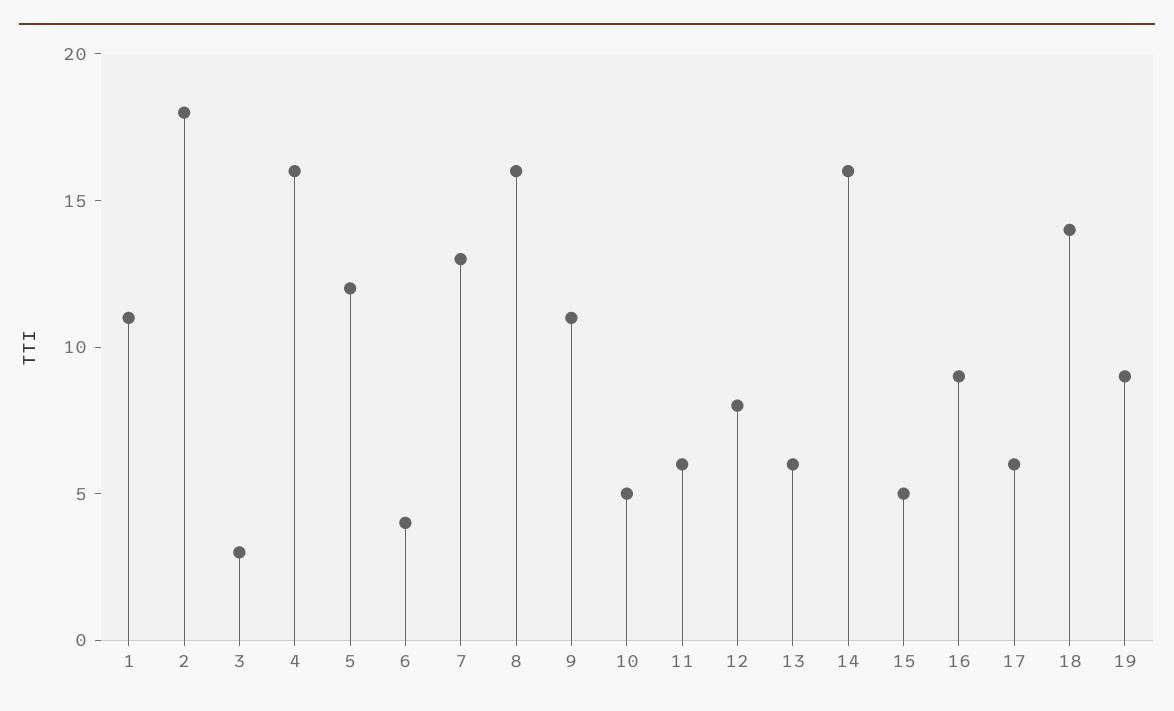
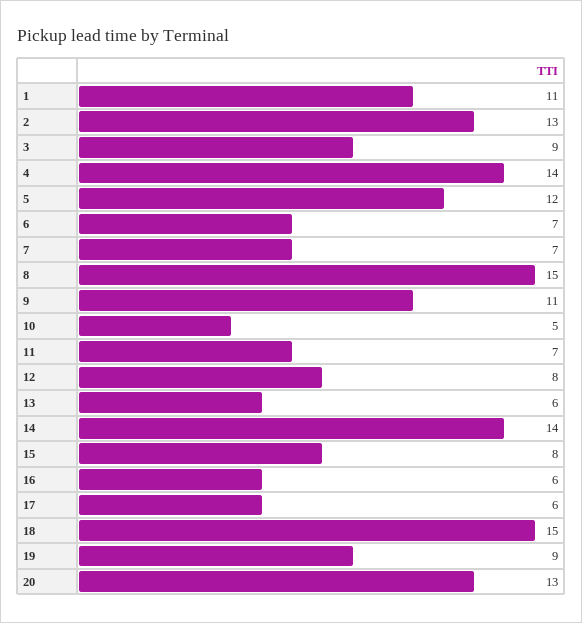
  {
    "1": 11,
-   "2": 18,
+   "2": 13,
-   "3": 3,
+   "3": 9,
-   "4": 16,
+   "4": 14,
    "5": 12,
-   "6": 4,
+   "6": 7,
-   "7": 13,
+   "7": 7,
-   "8": 16,
+   "8": 15,
    "9": 11,
    "10": 5,
-   "11": 6,
+   "11": 7,
    "12": 8,
    "13": 6,
-   "14": 16,
+   "14": 14,
-   "15": 5,
+   "15": 8,
-   "16": 9,
+   "16": 6,
    "17": 6,
-   "18": 14,
+   "18": 15,
-   "19": 9
+   "19": 9,
+   "20": 13
  }

